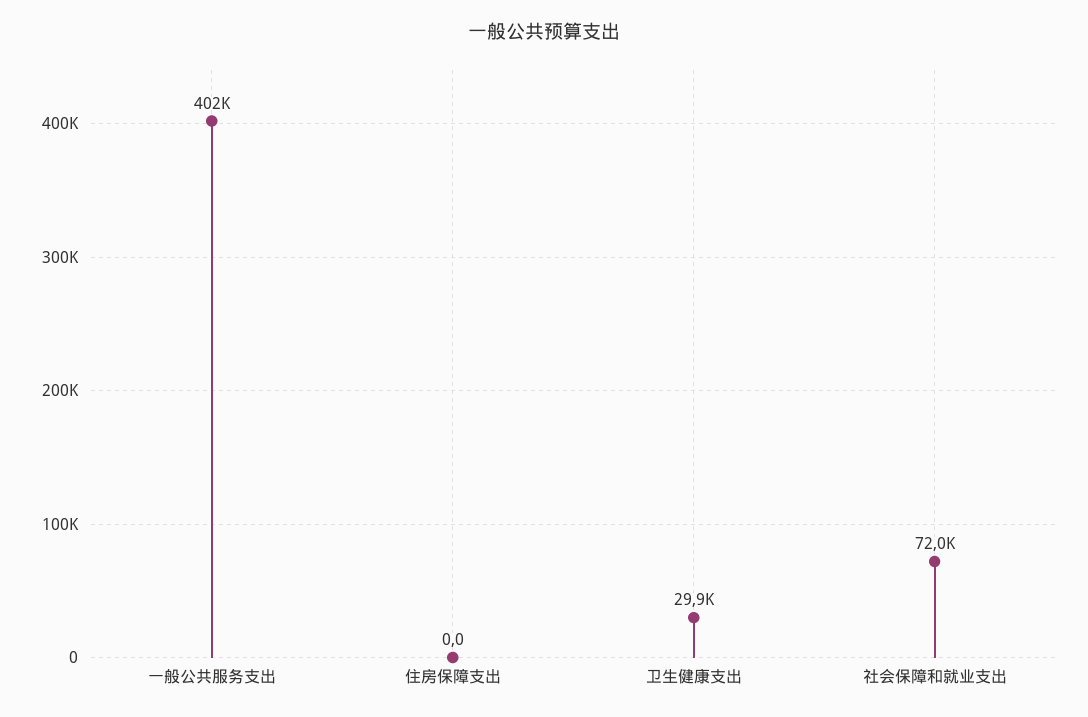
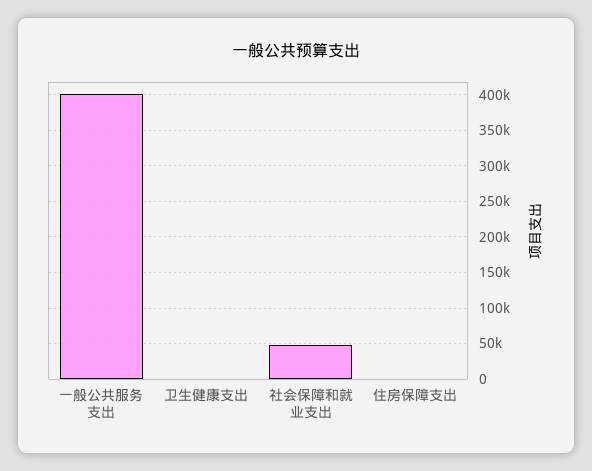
  {
    "一般公共服务支出": 402000,
    "住房保障支出": 0,
-   "卫生健康支出": 29900,
+   "卫生健康支出": 0,
-   "社会保障和就业支出": 72000
+   "社会保障和就业支出": 50000
  }

